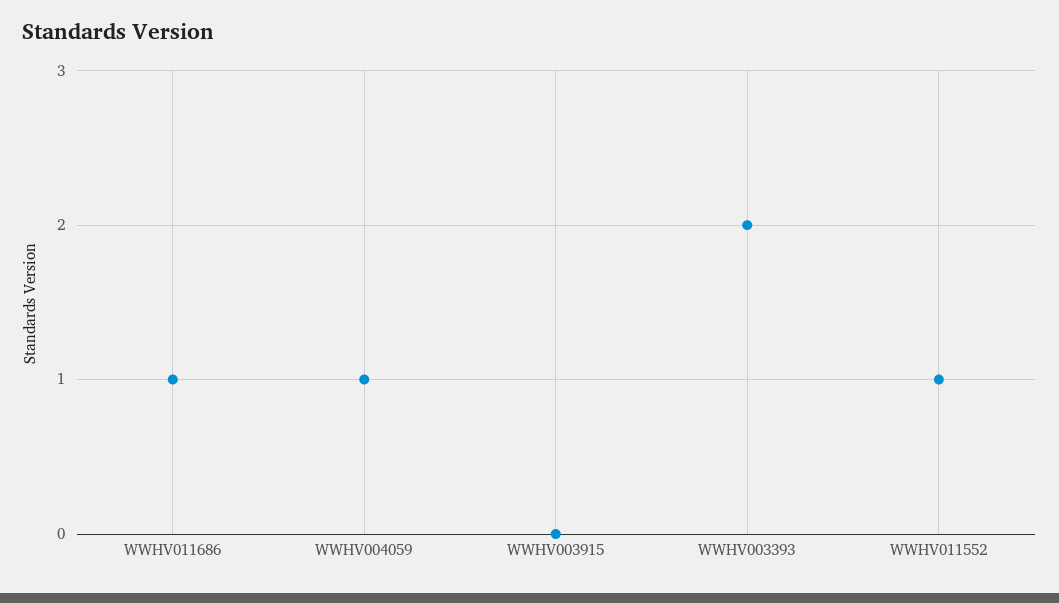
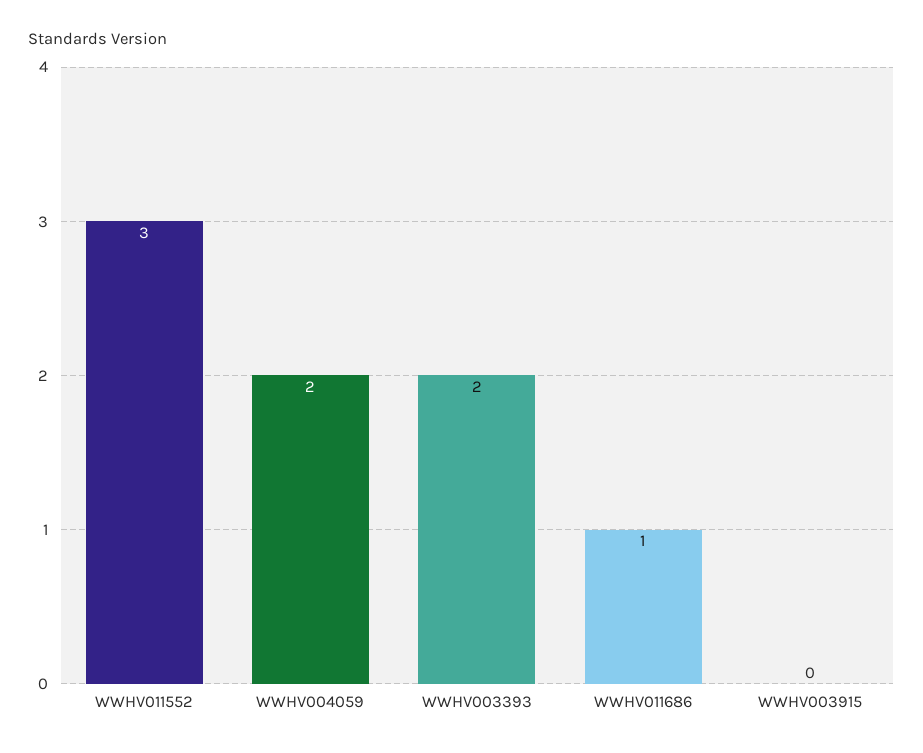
  {
    "WWHV011686": 1,
-   "WWHV004059": 1,
+   "WWHV004059": 2,
    "WWHV003915": 0,
    "WWHV003393": 2,
-   "WWHV011552": 1
+   "WWHV011552": 3
  }

